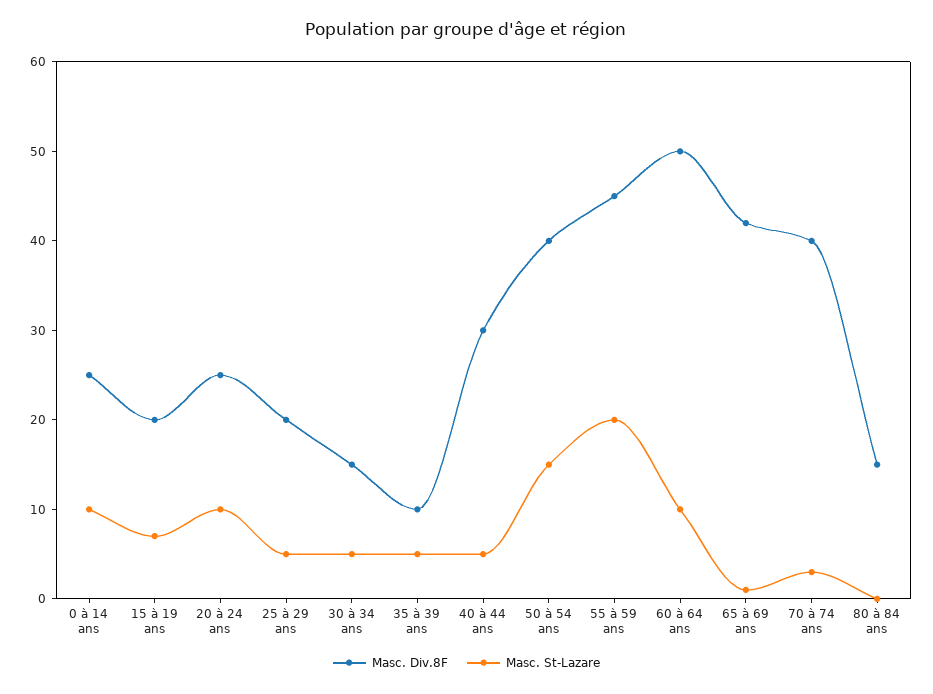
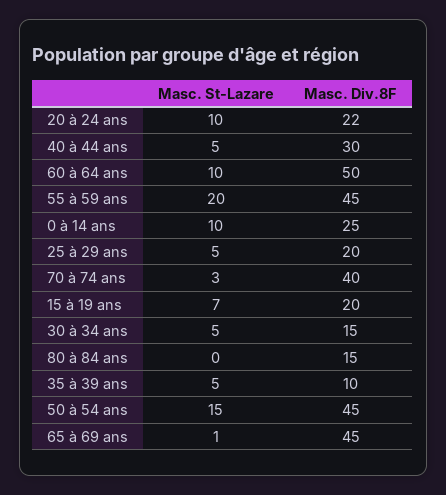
  {
    "Masc. Div.8F": {
      "0 à 14 ans": 25,
      "15 à 19 ans": 20,
-     "20 à 24 ans": 25,
+     "20 à 24 ans": 22,
      "25 à 29 ans": 20,
      "30 à 34 ans": 15,
      "35 à 39 ans": 10,
      "40 à 44 ans": 30,
-     "50 à 54 ans": 40,
+     "50 à 54 ans": 45,
      "55 à 59 ans": 45,
      "60 à 64 ans": 50,
-     "65 à 69 ans": 42,
+     "65 à 69 ans": 45,
      "70 à 74 ans": 40,
      "80 à 84 ans": 15
    },
    "Masc. St-Lazare": {
      "0 à 14 ans": 10,
      "15 à 19 ans": 7,
      "20 à 24 ans": 10,
      "25 à 29 ans": 5,
      "30 à 34 ans": 5,
      "35 à 39 ans": 5,
      "40 à 44 ans": 5,
      "50 à 54 ans": 15,
      "55 à 59 ans": 20,
      "60 à 64 ans": 10,
      "65 à 69 ans": 1,
      "70 à 74 ans": 3,
      "80 à 84 ans": 0
    }
  }

